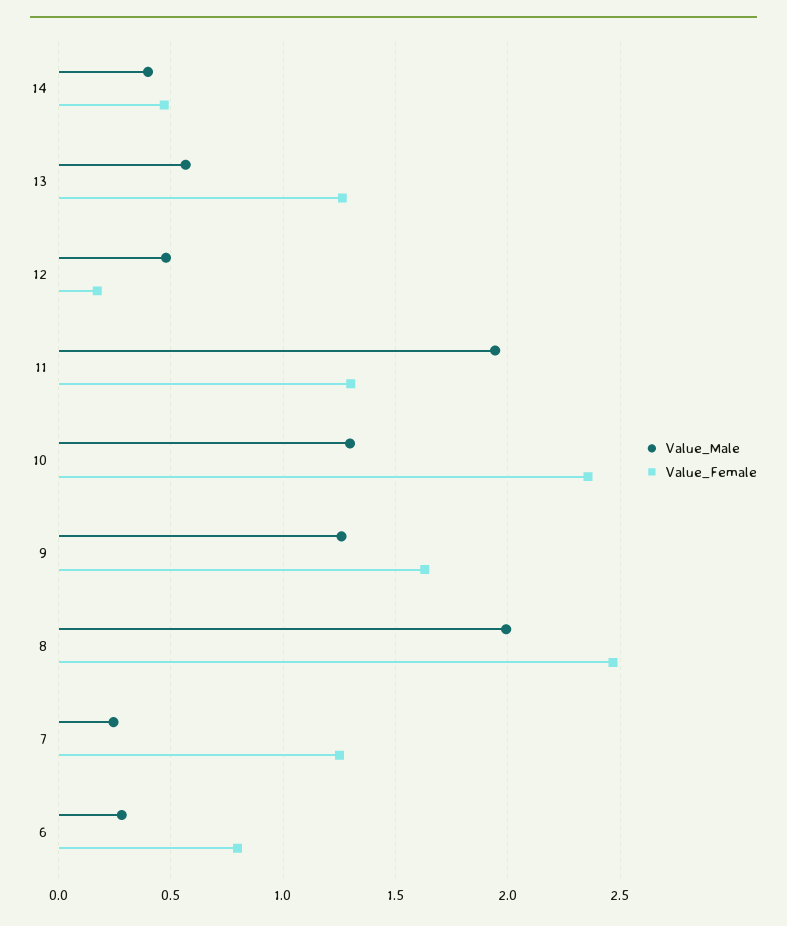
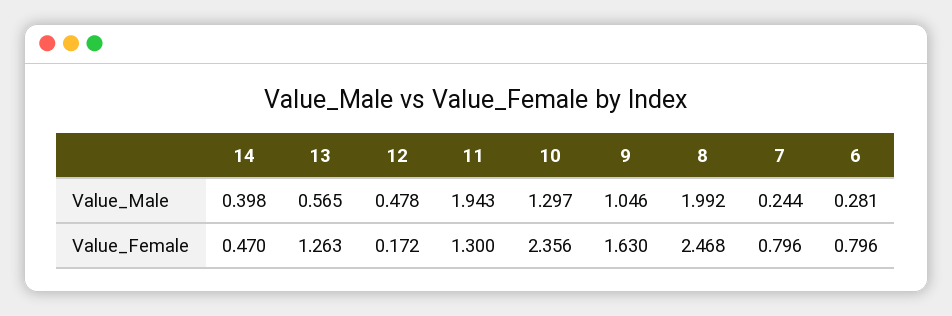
  {
    "Value_Male": {
      "14": 0.398,
      "13": 0.565,
      "12": 0.478,
      "11": 1.943,
      "10": 1.297,
-     "9": 1.25,
+     "9": 1.046,
      "8": 1.992,
      "7": 0.244,
      "6": 0.281
    },
    "Value_Female": {
      "14": 0.47,
      "13": 1.263,
      "12": 0.172,
      "11": 1.3,
      "10": 2.356,
      "9": 1.63,
      "8": 2.468,
-     "7": 1.25,
+     "7": 0.796,
      "6": 0.796
    }
  }

